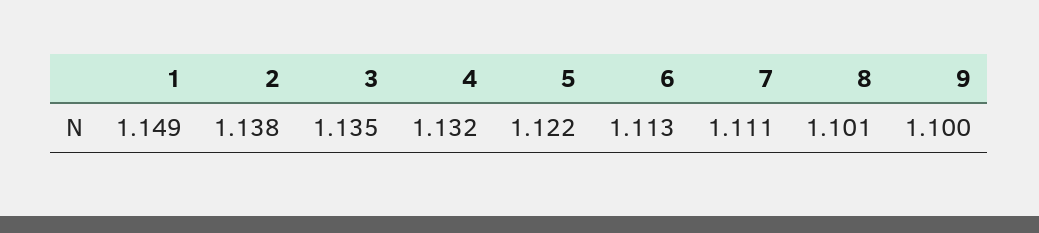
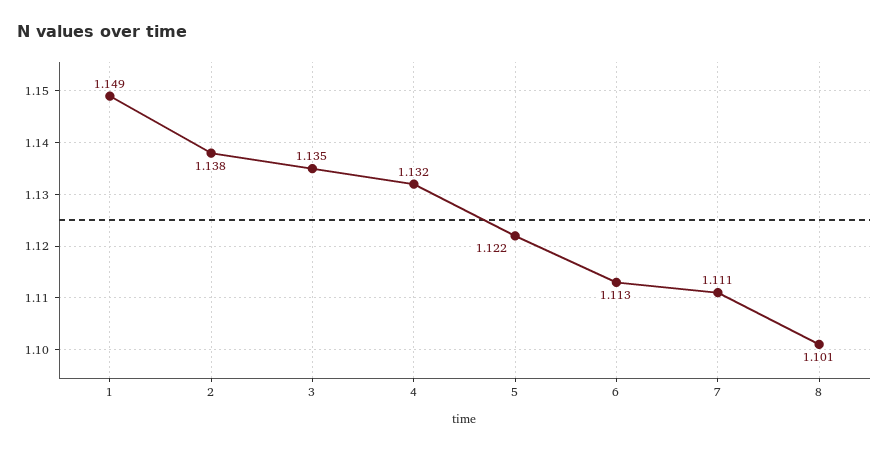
  {
    "1": 1.149,
    "2": 1.138,
    "3": 1.135,
    "4": 1.132,
    "5": 1.122,
    "6": 1.113,
    "7": 1.111,
-   "8": 1.101,
+   "8": 1.101
-   "9": 1.1
  }

